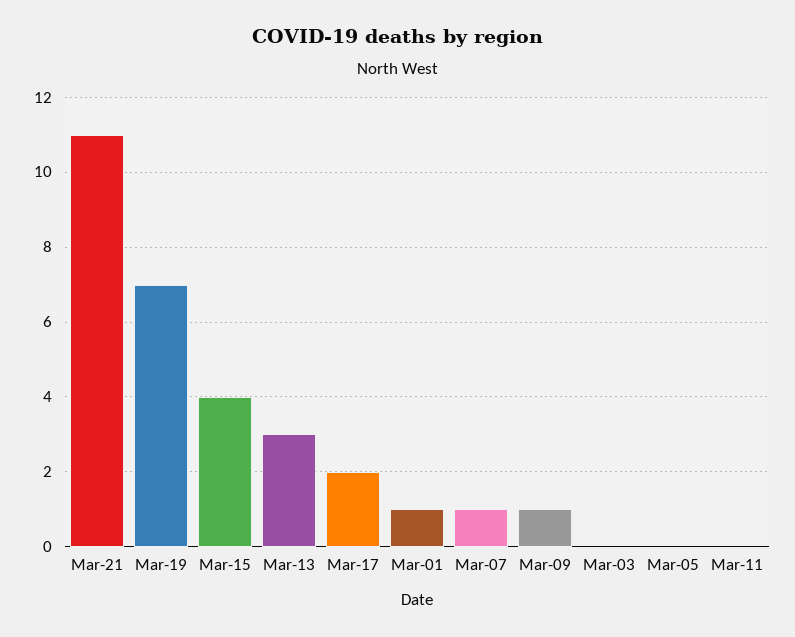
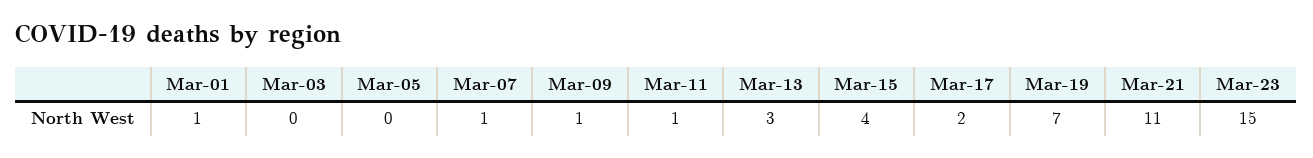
  {
    "Mar-21": 11,
    "Mar-19": 7,
    "Mar-15": 4,
    "Mar-13": 3,
    "Mar-17": 2,
    "Mar-01": 1,
    "Mar-07": 1,
    "Mar-09": 1,
    "Mar-03": 0,
    "Mar-05": 0,
-   "Mar-11": 0
+   "Mar-11": 1,
+   "Mar-23": 15
  }

